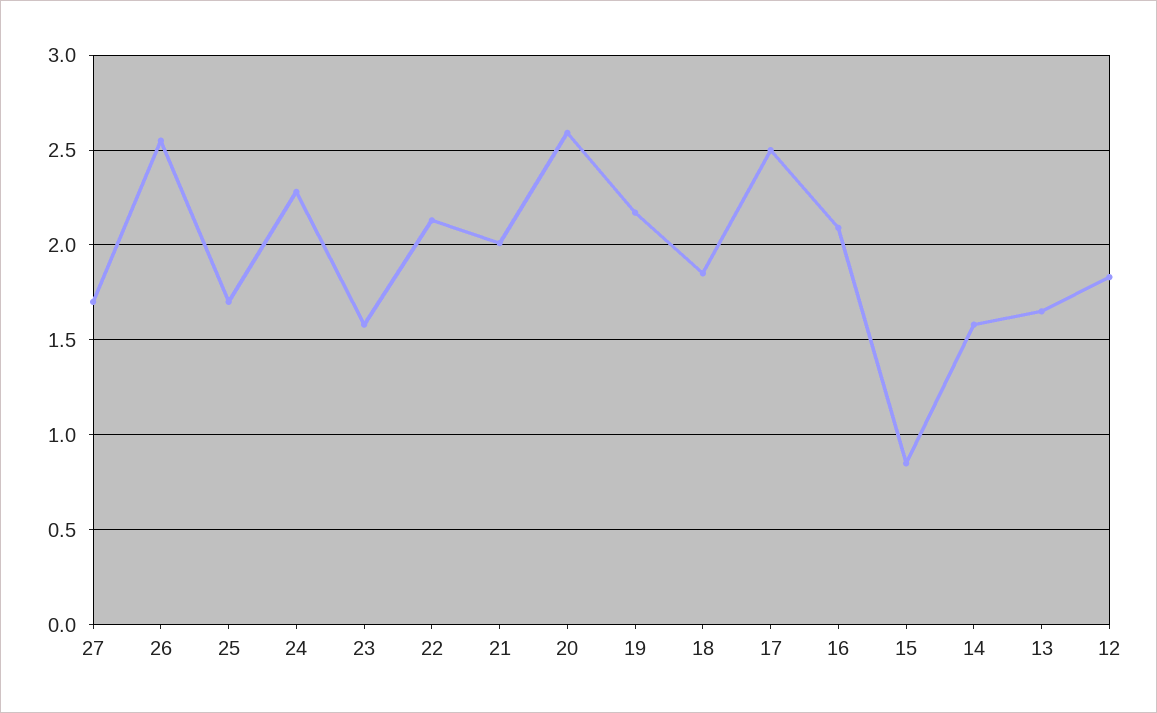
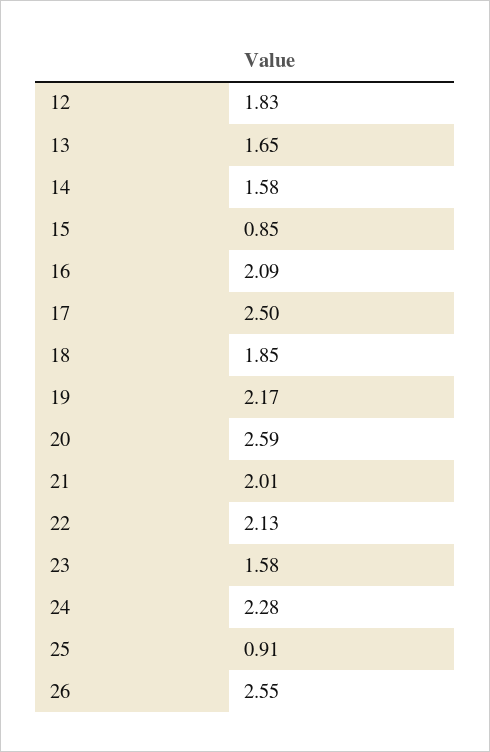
  {
-   "27": 1.7,
    "26": 2.55,
-   "25": 1.7,
+   "25": 0.91,
    "24": 2.28,
    "23": 1.58,
    "22": 2.13,
    "21": 2.01,
    "20": 2.59,
    "19": 2.17,
    "18": 1.85,
    "17": 2.5,
    "16": 2.09,
    "15": 0.85,
    "14": 1.58,
    "13": 1.65,
    "12": 1.83
  }

